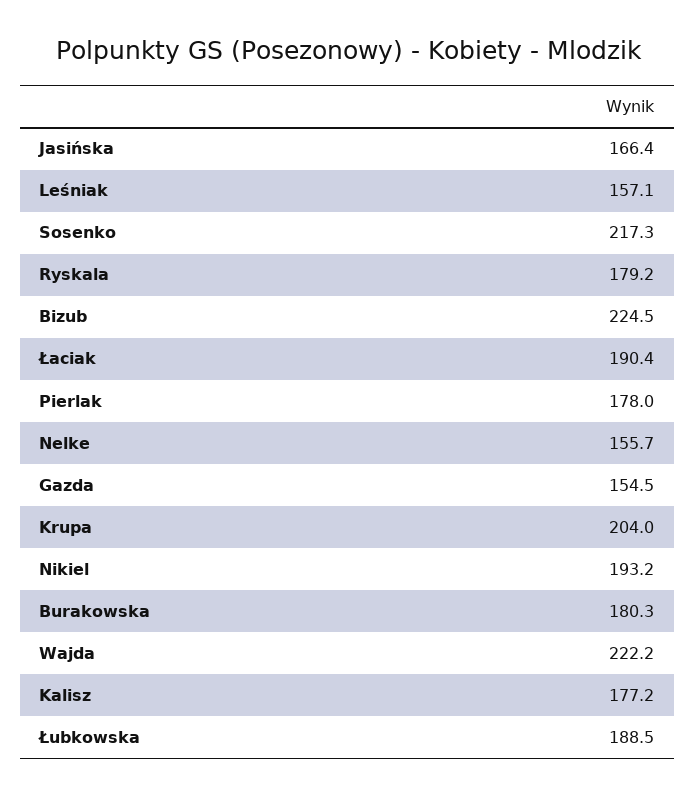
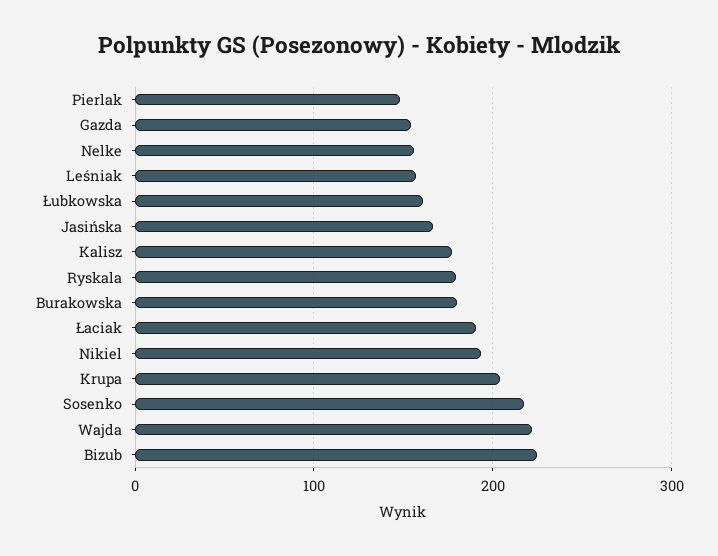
  {
    "Jasińska": 166.4,
    "Leśniak": 157.1,
    "Sosenko": 217.3,
    "Ryskala": 179.2,
    "Bizub": 224.5,
    "Łaciak": 190.4,
-   "Pierlak": 178,
+   "Pierlak": 150,
    "Nelke": 155.7,
    "Gazda": 154.5,
    "Krupa": 204,
    "Nikiel": 193.2,
    "Burakowska": 180.3,
    "Wajda": 222.2,
    "Kalisz": 177.2,
-   "Łubkowska": 188.5
+   "Łubkowska": 160
  }

